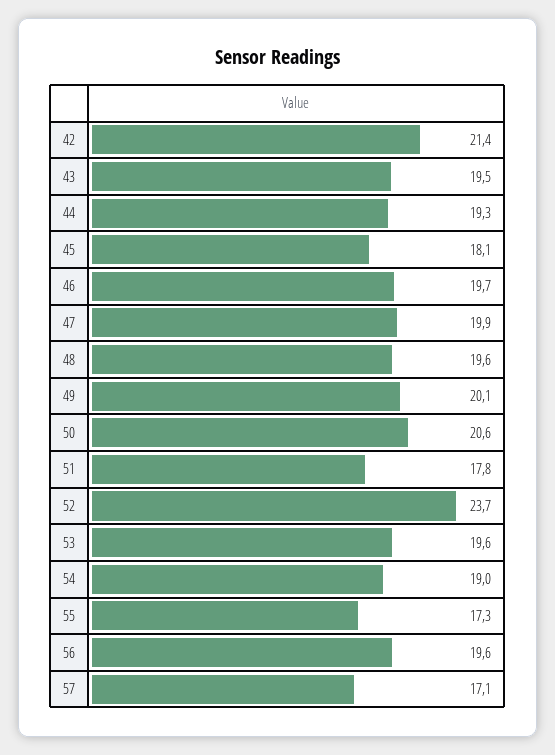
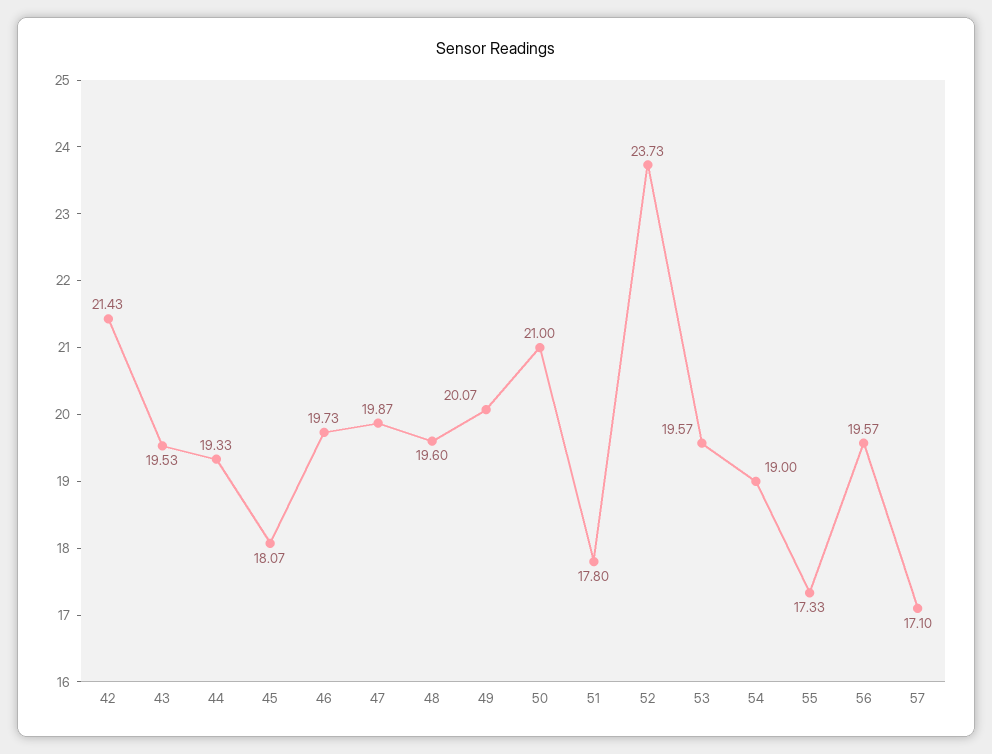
  {
    "42": 21.43,
    "43": 19.53,
    "44": 19.33,
    "45": 18.07,
    "46": 19.73,
    "47": 19.87,
    "48": 19.6,
    "49": 20.07,
-   "50": 20.6,
+   "50": 21,
    "51": 17.8,
    "52": 23.73,
    "53": 19.57,
    "54": 19,
    "55": 17.33,
    "56": 19.57,
    "57": 17.1
  }

